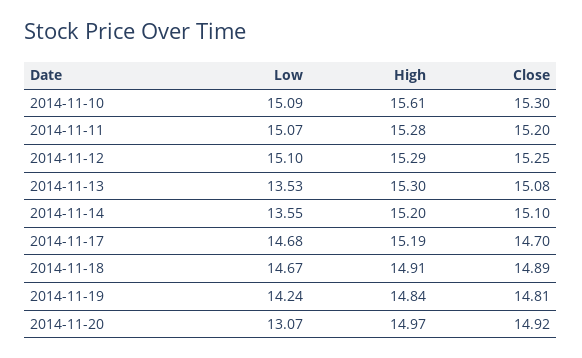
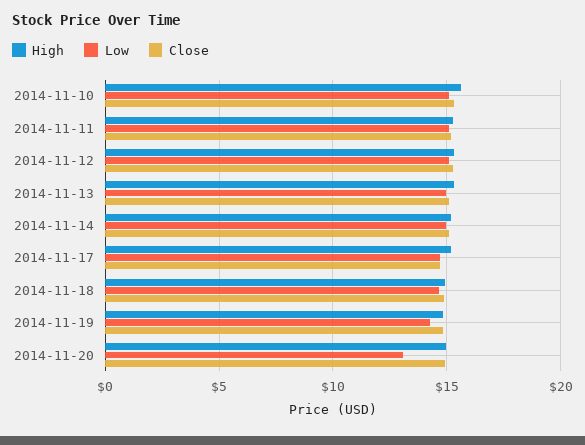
  {
    "Low": {
      "2014-11-10": 15.09,
      "2014-11-11": 15.07,
      "2014-11-12": 15.1,
-     "2014-11-13": 13.53,
+     "2014-11-13": 15,
-     "2014-11-14": 13.55,
+     "2014-11-14": 15,
      "2014-11-17": 14.68,
      "2014-11-18": 14.67,
      "2014-11-19": 14.24,
      "2014-11-20": 13.07
    },
    "High": {
      "2014-11-10": 15.61,
      "2014-11-11": 15.28,
      "2014-11-12": 15.29,
      "2014-11-13": 15.3,
      "2014-11-14": 15.2,
      "2014-11-17": 15.19,
      "2014-11-18": 14.91,
      "2014-11-19": 14.84,
      "2014-11-20": 14.97
    },
    "Close": {
      "2014-11-10": 15.3,
      "2014-11-11": 15.2,
      "2014-11-12": 15.25,
      "2014-11-13": 15.08,
      "2014-11-14": 15.1,
      "2014-11-17": 14.7,
      "2014-11-18": 14.89,
      "2014-11-19": 14.81,
      "2014-11-20": 14.92
    }
  }

